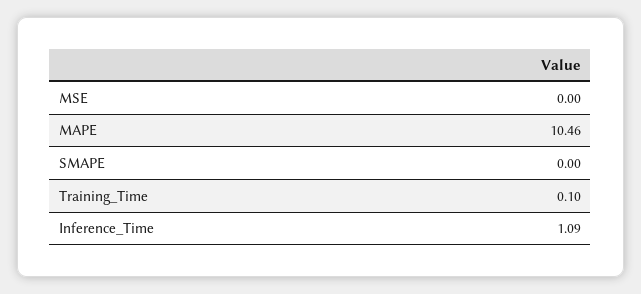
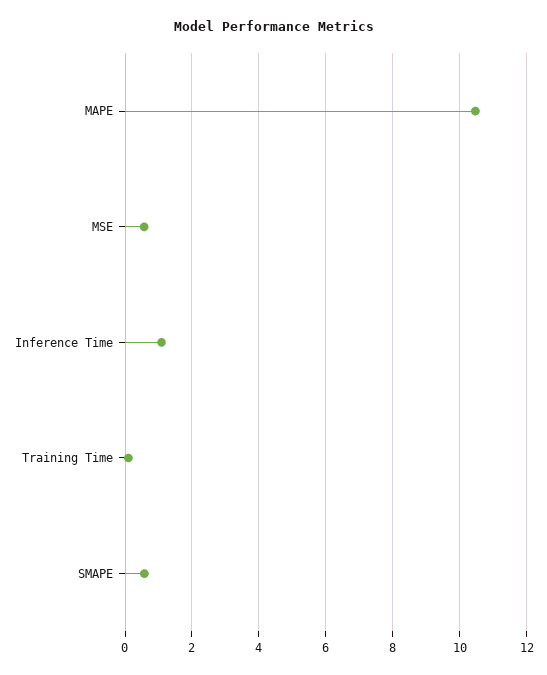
  {
-   "MSE": 0,
+   "MSE": 0.6,
    "MAPE": 10.46,
-   "SMAPE": 0,
+   "SMAPE": 0.6,
    "Training_Time": 0.1,
    "Inference_Time": 1.09
  }

